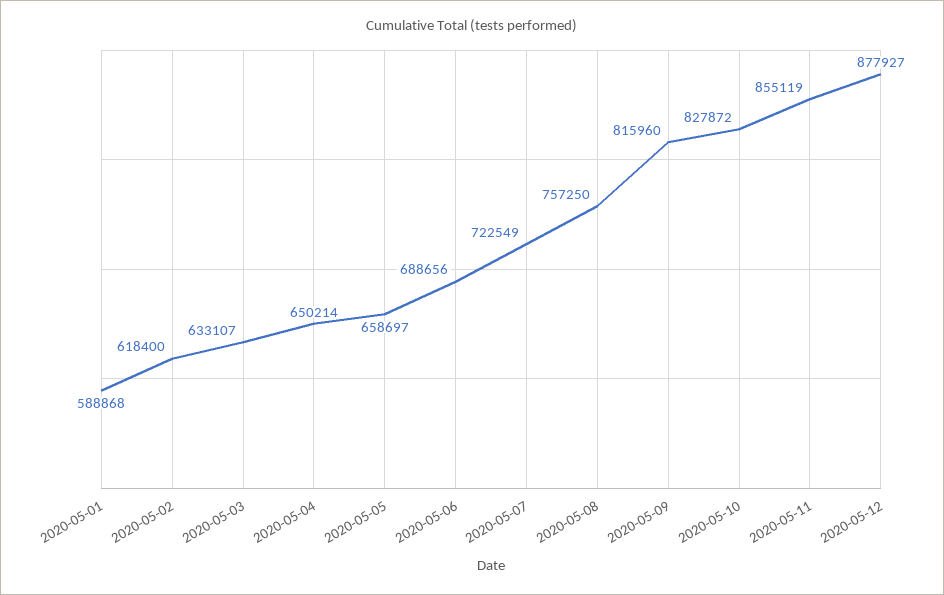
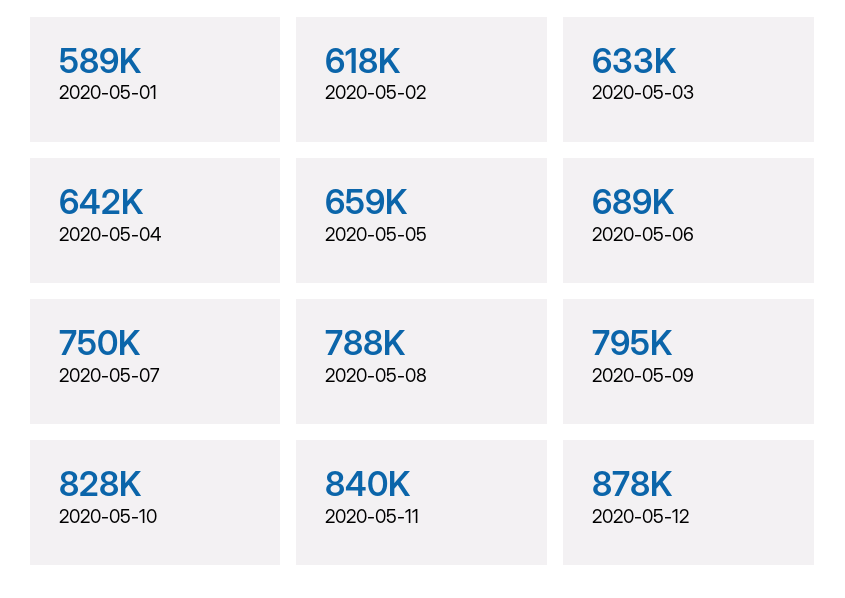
  {
    "2020-05-01": 588868,
    "2020-05-02": 618400,
    "2020-05-03": 633107,
-   "2020-05-04": 650214,
+   "2020-05-04": 642000,
    "2020-05-05": 658697,
    "2020-05-06": 688656,
-   "2020-05-07": 722549,
+   "2020-05-07": 750000,
-   "2020-05-08": 757250,
+   "2020-05-08": 788000,
-   "2020-05-09": 815960,
+   "2020-05-09": 795000,
    "2020-05-10": 827872,
-   "2020-05-11": 855119,
+   "2020-05-11": 840000,
    "2020-05-12": 877927
  }

